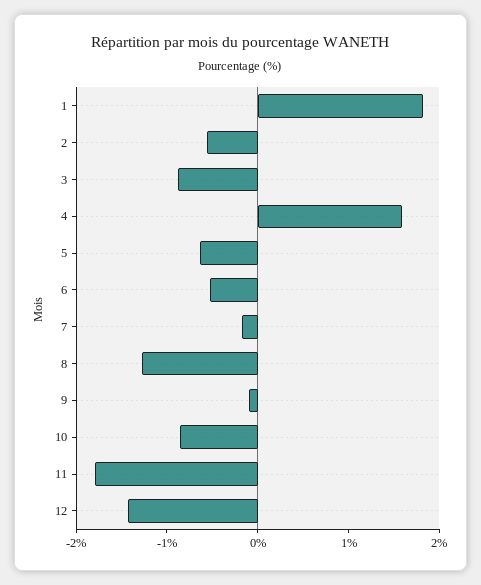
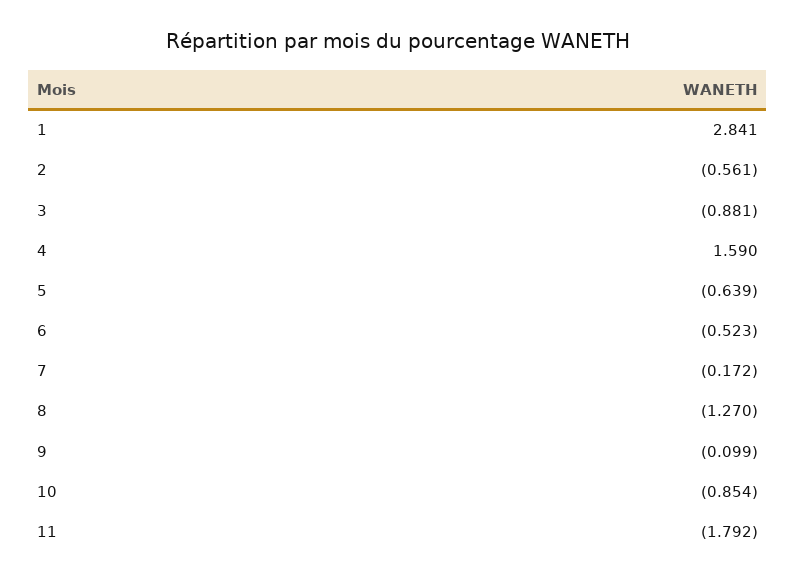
  {
-   "1": 1.8,
+   "1": 2.841,
    "2": -0.561,
    "3": -0.881,
    "4": 1.59,
    "5": -0.639,
    "6": -0.523,
    "7": -0.172,
    "8": -1.27,
    "9": -0.099,
    "10": -0.854,
-   "11": -1.792,
+   "11": -1.792
-   "12": -1.4
  }

